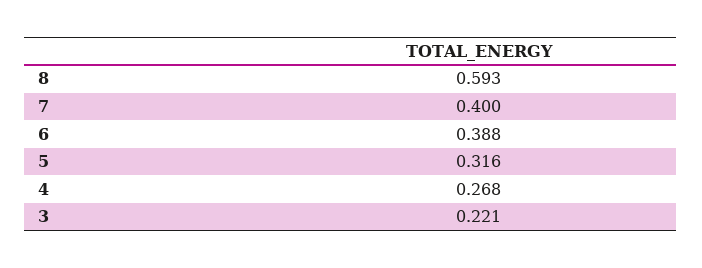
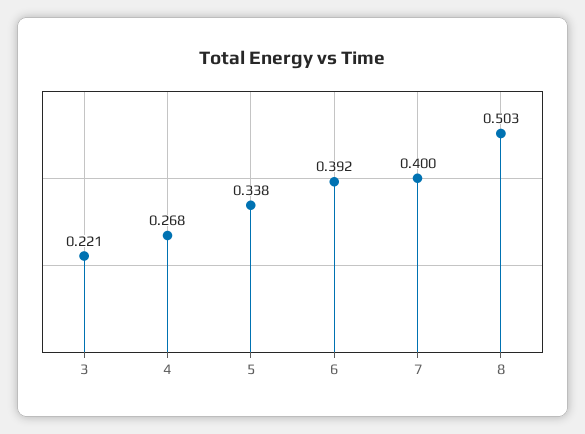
  {
-   "8": 0.593,
+   "8": 0.503,
    "7": 0.4,
-   "6": 0.388,
+   "6": 0.392,
-   "5": 0.316,
+   "5": 0.338,
    "4": 0.268,
    "3": 0.221
  }

